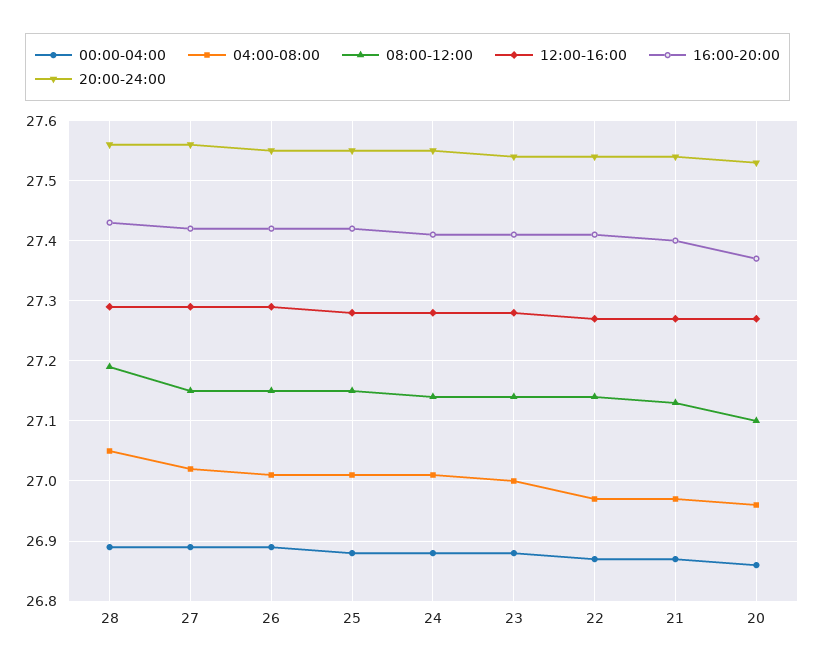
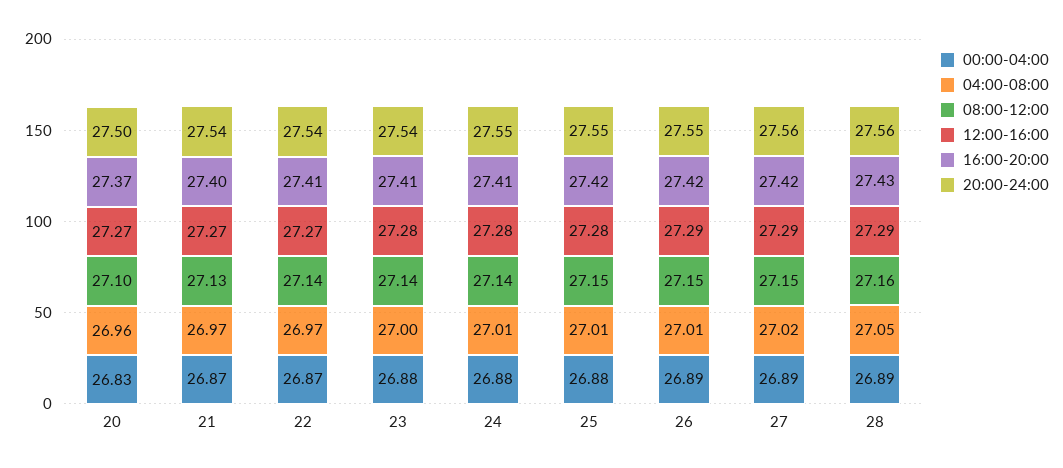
  {
    "00:00-04:00": {
      "28": 26.89,
      "27": 26.89,
      "26": 26.89,
      "25": 26.88,
      "24": 26.88,
      "23": 26.88,
      "22": 26.87,
      "21": 26.87,
-     "20": 26.86
+     "20": 26.83
    },
    "04:00-08:00": {
      "28": 27.05,
      "27": 27.02,
      "26": 27.01,
      "25": 27.01,
      "24": 27.01,
      "23": 27,
      "22": 26.97,
      "21": 26.97,
      "20": 26.96
    },
    "08:00-12:00": {
-     "28": 27.19,
+     "28": 27.16,
      "27": 27.15,
      "26": 27.15,
      "25": 27.15,
      "24": 27.14,
      "23": 27.14,
      "22": 27.14,
      "21": 27.13,
      "20": 27.1
    },
    "12:00-16:00": {
      "28": 27.29,
      "27": 27.29,
      "26": 27.29,
      "25": 27.28,
      "24": 27.28,
      "23": 27.28,
      "22": 27.27,
      "21": 27.27,
      "20": 27.27
    },
    "16:00-20:00": {
      "28": 27.43,
      "27": 27.42,
      "26": 27.42,
      "25": 27.42,
      "24": 27.41,
      "23": 27.41,
      "22": 27.41,
      "21": 27.4,
      "20": 27.37
    },
    "20:00-24:00": {
      "28": 27.56,
      "27": 27.56,
      "26": 27.55,
      "25": 27.55,
      "24": 27.55,
      "23": 27.54,
      "22": 27.54,
      "21": 27.54,
-     "20": 27.53
+     "20": 27.5
    }
  }

